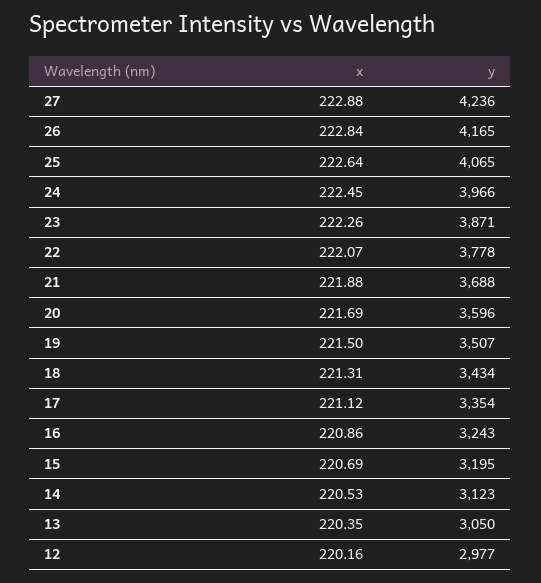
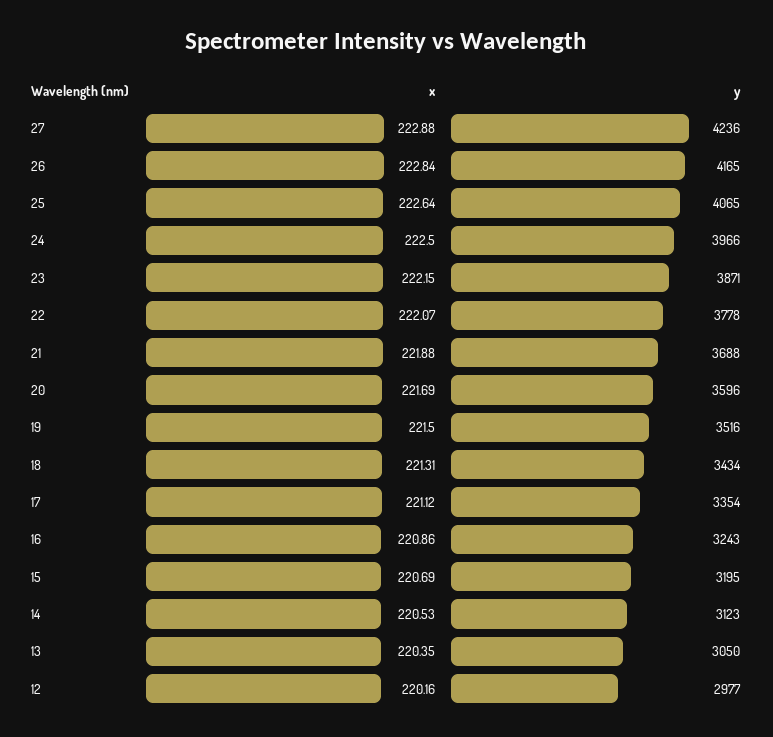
  {
    "x": {
      "27": 222.88,
      "26": 222.84,
      "25": 222.64,
-     "24": 222.45,
+     "24": 222.5,
-     "23": 222.26,
+     "23": 222.15,
      "22": 222.07,
      "21": 221.88,
      "20": 221.69,
      "19": 221.5,
      "18": 221.31,
      "17": 221.12,
      "16": 220.86,
      "15": 220.69,
      "14": 220.53,
      "13": 220.35,
      "12": 220.16
    },
    "y": {
      "27": 4236,
      "26": 4165,
      "25": 4065,
      "24": 3966,
      "23": 3871,
      "22": 3778,
      "21": 3688,
      "20": 3596,
-     "19": 3507,
+     "19": 3516,
      "18": 3434,
      "17": 3354,
      "16": 3243,
      "15": 3195,
      "14": 3123,
      "13": 3050,
      "12": 2977
    }
  }

